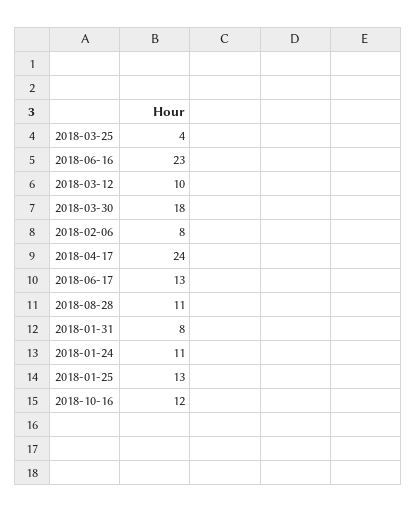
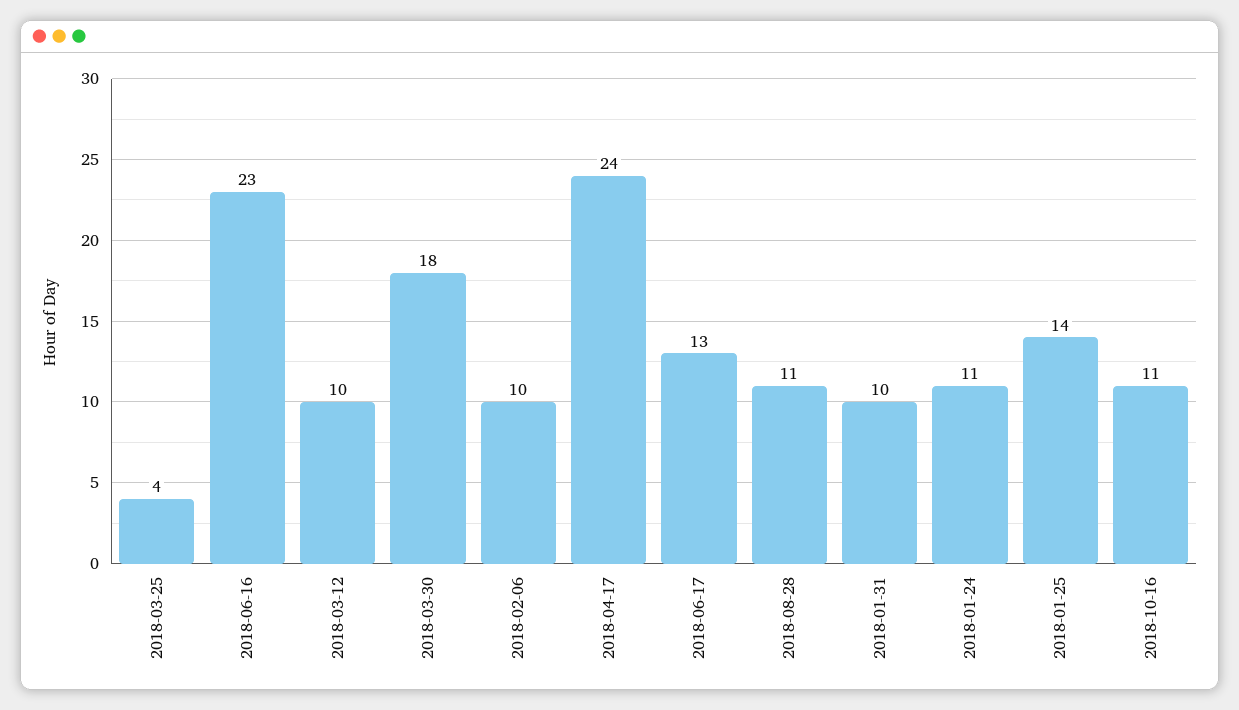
  {
    "2018-03-25": 4,
    "2018-06-16": 23,
    "2018-03-12": 10,
    "2018-03-30": 18,
-   "2018-02-06": 8,
+   "2018-02-06": 10,
    "2018-04-17": 24,
    "2018-06-17": 13,
    "2018-08-28": 11,
-   "2018-01-31": 8,
+   "2018-01-31": 10,
    "2018-01-24": 11,
-   "2018-01-25": 13,
+   "2018-01-25": 14,
-   "2018-10-16": 12
+   "2018-10-16": 11
  }

